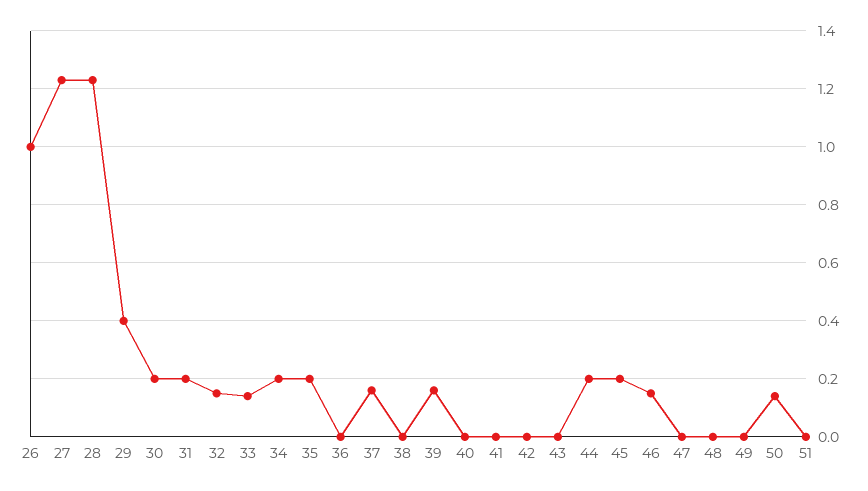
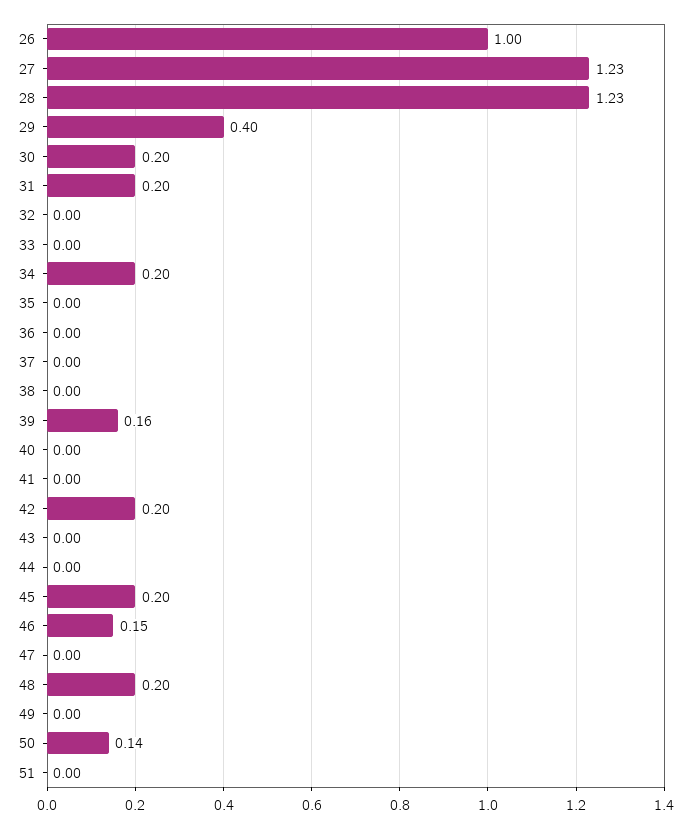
  {
    "26": 1,
    "27": 1.23,
    "28": 1.23,
    "29": 0.4,
    "30": 0.2,
    "31": 0.2,
-   "32": 0.15,
+   "32": 0,
-   "33": 0.15,
+   "33": 0,
    "34": 0.2,
-   "35": 0.2,
+   "35": 0,
    "36": 0,
-   "37": 0.15,
+   "37": 0,
    "38": 0,
    "39": 0.16,
    "40": 0,
    "41": 0,
-   "42": 0,
+   "42": 0.2,
    "43": 0,
-   "44": 0.2,
+   "44": 0,
    "45": 0.2,
    "46": 0.15,
    "47": 0,
-   "48": 0,
+   "48": 0.2,
    "49": 0,
    "50": 0.14,
    "51": 0
  }

